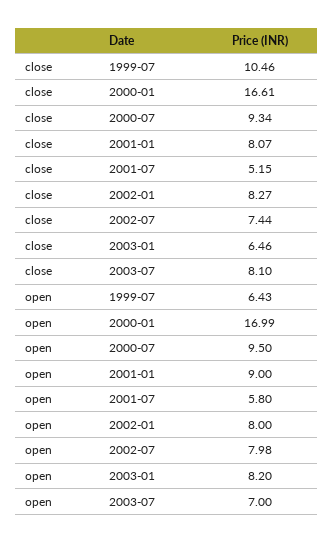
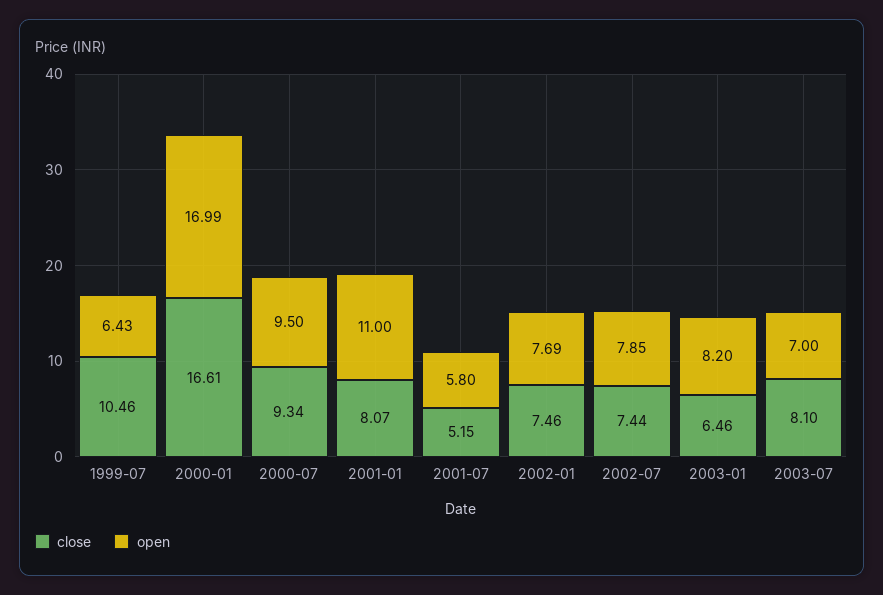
  {
    "close": {
      "1999-07": 10.46,
      "2000-01": 16.61,
      "2000-07": 9.34,
      "2001-01": 8.07,
      "2001-07": 5.15,
-     "2002-01": 8.27,
+     "2002-01": 7.46,
      "2002-07": 7.44,
      "2003-01": 6.46,
      "2003-07": 8.1
    },
    "open": {
      "1999-07": 6.43,
      "2000-01": 16.99,
      "2000-07": 9.5,
-     "2001-01": 9,
+     "2001-01": 11,
      "2001-07": 5.8,
-     "2002-01": 8,
+     "2002-01": 7.69,
-     "2002-07": 7.98,
+     "2002-07": 7.85,
      "2003-01": 8.2,
      "2003-07": 7
    }
  }

